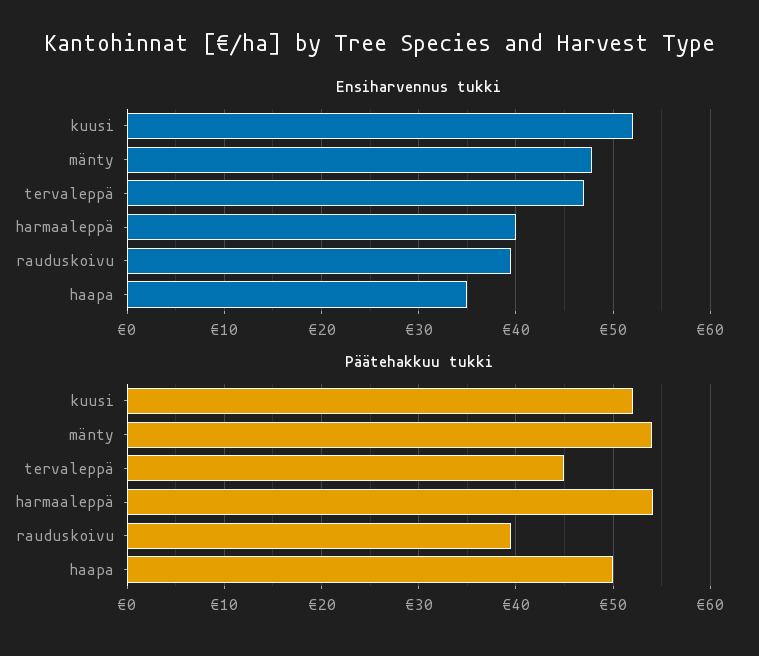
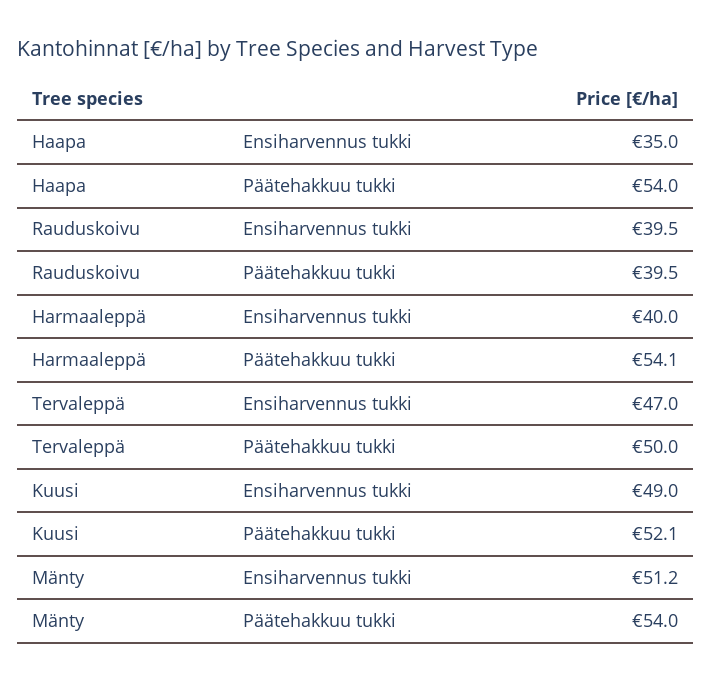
  {
    "Ensiharvennus tukki": {
-     "kuusi": 52,
+     "kuusi": 49,
-     "mänty": 48,
+     "mänty": 51.2,
      "tervaleppä": 47,
      "harmaaleppä": 40,
      "rauduskoivu": 39.5,
      "haapa": 35
    },
    "Päätehakkuu tukki": {
      "kuusi": 52.1,
      "mänty": 54,
-     "tervaleppä": 45,
+     "tervaleppä": 50,
      "harmaaleppä": 54.1,
      "rauduskoivu": 39.5,
-     "haapa": 50
+     "haapa": 54
    }
  }

